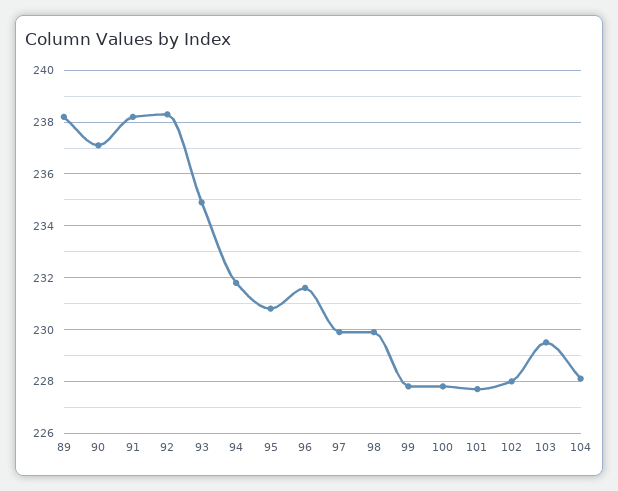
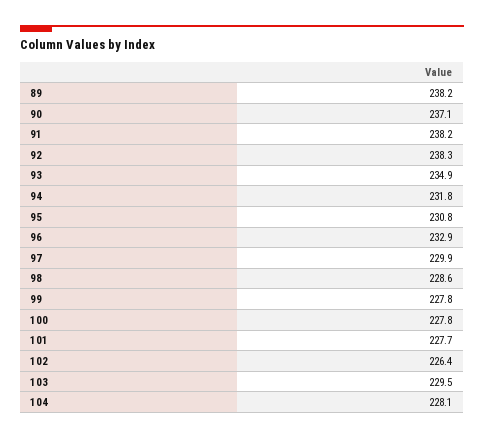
  {
    "89": 238.2,
    "90": 237.1,
    "91": 238.2,
    "92": 238.3,
    "93": 234.9,
    "94": 231.8,
    "95": 230.8,
-   "96": 231.5,
+   "96": 232.9,
    "97": 229.9,
-   "98": 230,
+   "98": 228.6,
    "99": 227.8,
    "100": 227.8,
    "101": 227.7,
-   "102": 228,
+   "102": 226.4,
    "103": 229.5,
    "104": 228.1
  }

